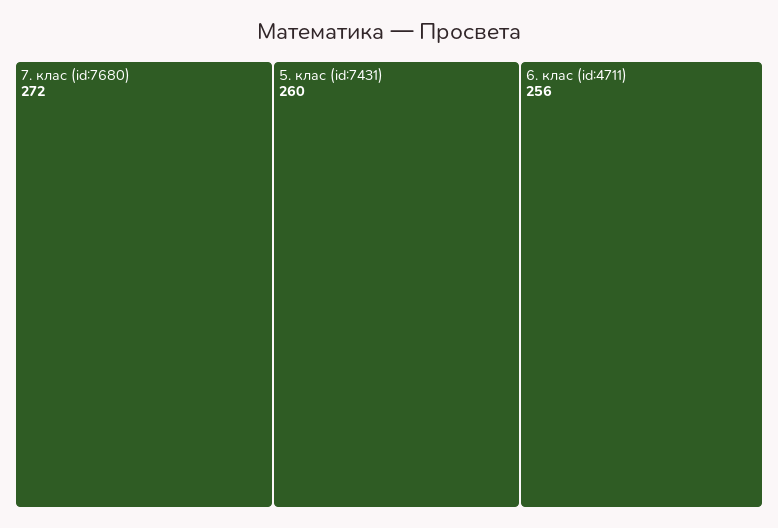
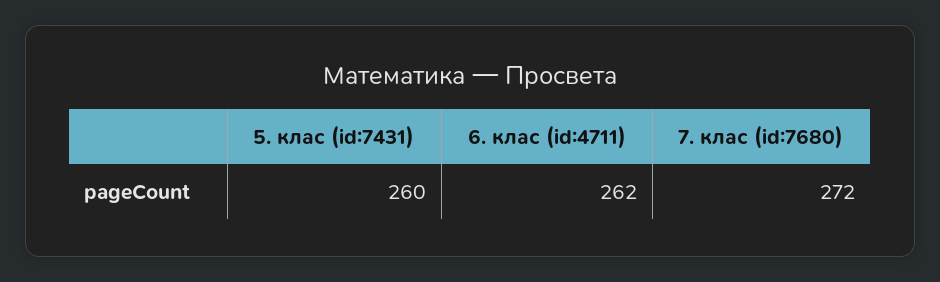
  {
    "7. клас (id:7680)": 272,
    "5. клас (id:7431)": 260,
-   "6. клас (id:4711)": 256
+   "6. клас (id:4711)": 262
  }

